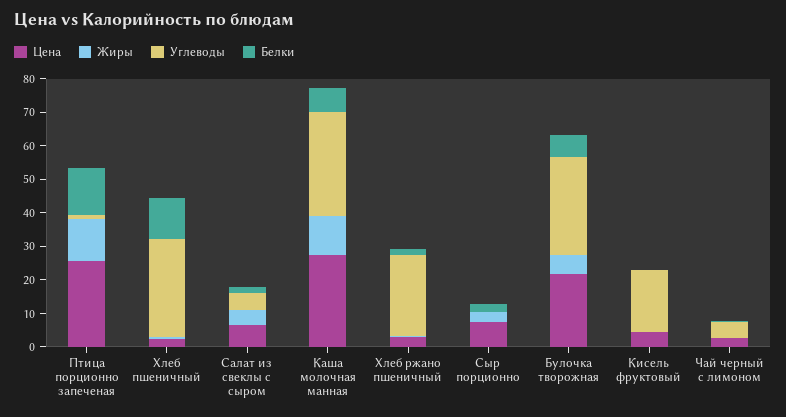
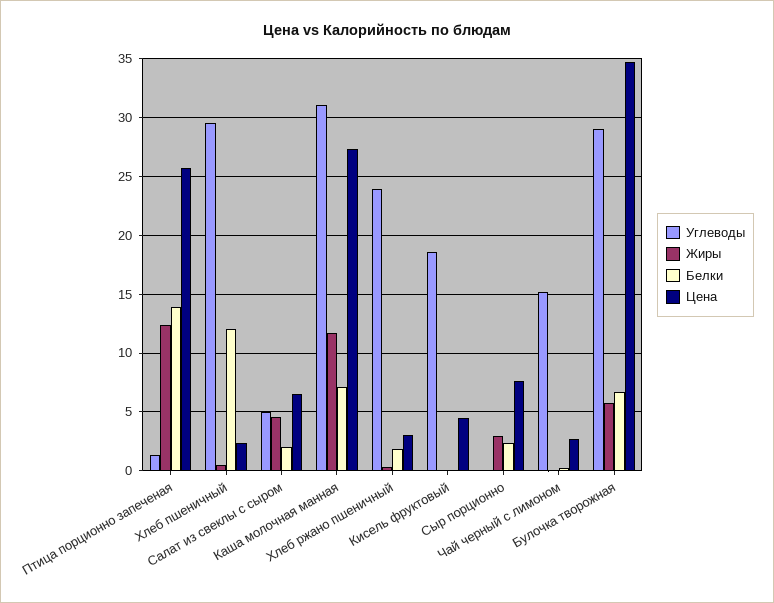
  {
    "Цена": {
      "Птица порционно запеченая": 26,
      "Хлеб пшеничный": 2,
      "Салат из свеклы с сыром": 7,
      "Каша молочная манная": 27,
      "Хлеб ржано пшеничный": 3,
      "Сыр порционно": 8,
-     "Булочка творожная": 22.5,
+     "Булочка творожная": 35,
      "Кисель фруктовый": 4,
      "Чай черный с лимоном": 3
    },
    "Жиры": {
      "Птица порционно запеченая": 12,
      "Хлеб пшеничный": 1,
      "Салат из свеклы с сыром": 5,
      "Каша молочная манная": 12,
      "Хлеб ржано пшеничный": 0,
      "Сыр порционно": 3,
      "Булочка творожная": 6,
      "Кисель фруктовый": 0,
      "Чай черный с лимоном": 0
    },
    "Углеводы": {
      "Птица порционно запеченая": 1,
      "Хлеб пшеничный": 30,
      "Салат из свеклы с сыром": 5,
      "Каша молочная манная": 31,
      "Хлеб ржано пшеничный": 24,
      "Сыр порционно": 0,
      "Булочка творожная": 29,
      "Кисель фруктовый": 19,
-     "Чай черный с лимоном": 5
+     "Чай черный с лимоном": 15
    },
    "Белки": {
      "Птица порционно запеченая": 14,
      "Хлеб пшеничный": 12,
      "Салат из свеклы с сыром": 2,
      "Каша молочная манная": 7,
      "Хлеб ржано пшеничный": 2,
      "Сыр порционно": 2,
      "Булочка творожная": 7,
      "Кисель фруктовый": 0,
      "Чай черный с лимоном": 0
    }
  }

